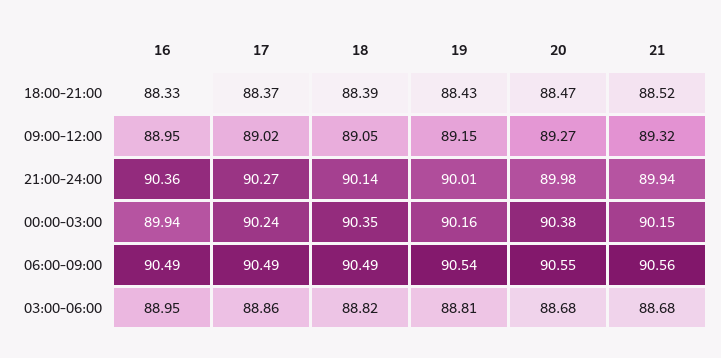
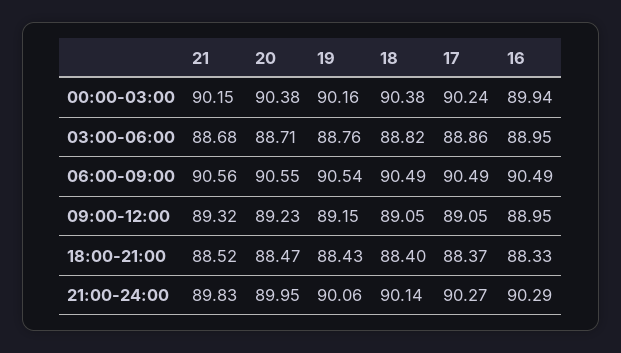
  {
    "16": {
      "18:00-21:00": 88.33,
      "09:00-12:00": 88.95,
-     "21:00-24:00": 90.36,
+     "21:00-24:00": 90.29,
      "00:00-03:00": 89.94,
      "06:00-09:00": 90.49,
      "03:00-06:00": 88.95
    },
    "17": {
      "18:00-21:00": 88.37,
-     "09:00-12:00": 89.02,
+     "09:00-12:00": 89.05,
      "21:00-24:00": 90.27,
      "00:00-03:00": 90.24,
      "06:00-09:00": 90.49,
      "03:00-06:00": 88.86
    },
    "18": {
-     "18:00-21:00": 88.39,
+     "18:00-21:00": 88.4,
      "09:00-12:00": 89.05,
      "21:00-24:00": 90.14,
-     "00:00-03:00": 90.35,
+     "00:00-03:00": 90.38,
      "06:00-09:00": 90.49,
      "03:00-06:00": 88.82
    },
    "19": {
      "18:00-21:00": 88.43,
      "09:00-12:00": 89.15,
-     "21:00-24:00": 90.01,
+     "21:00-24:00": 90.06,
      "00:00-03:00": 90.16,
      "06:00-09:00": 90.54,
-     "03:00-06:00": 88.81
+     "03:00-06:00": 88.76
    },
    "20": {
      "18:00-21:00": 88.47,
-     "09:00-12:00": 89.27,
+     "09:00-12:00": 89.23,
-     "21:00-24:00": 89.98,
+     "21:00-24:00": 89.95,
      "00:00-03:00": 90.38,
      "06:00-09:00": 90.55,
-     "03:00-06:00": 88.68
+     "03:00-06:00": 88.71
    },
    "21": {
      "18:00-21:00": 88.52,
      "09:00-12:00": 89.32,
-     "21:00-24:00": 89.94,
+     "21:00-24:00": 89.83,
      "00:00-03:00": 90.15,
      "06:00-09:00": 90.56,
      "03:00-06:00": 88.68
    }
  }

